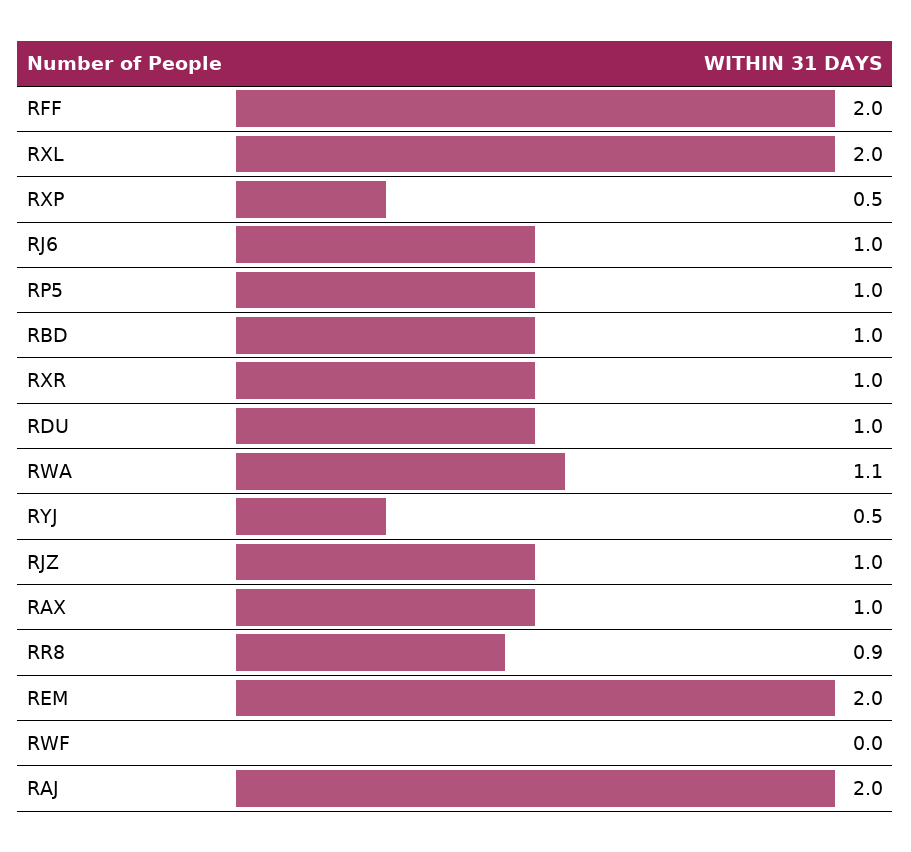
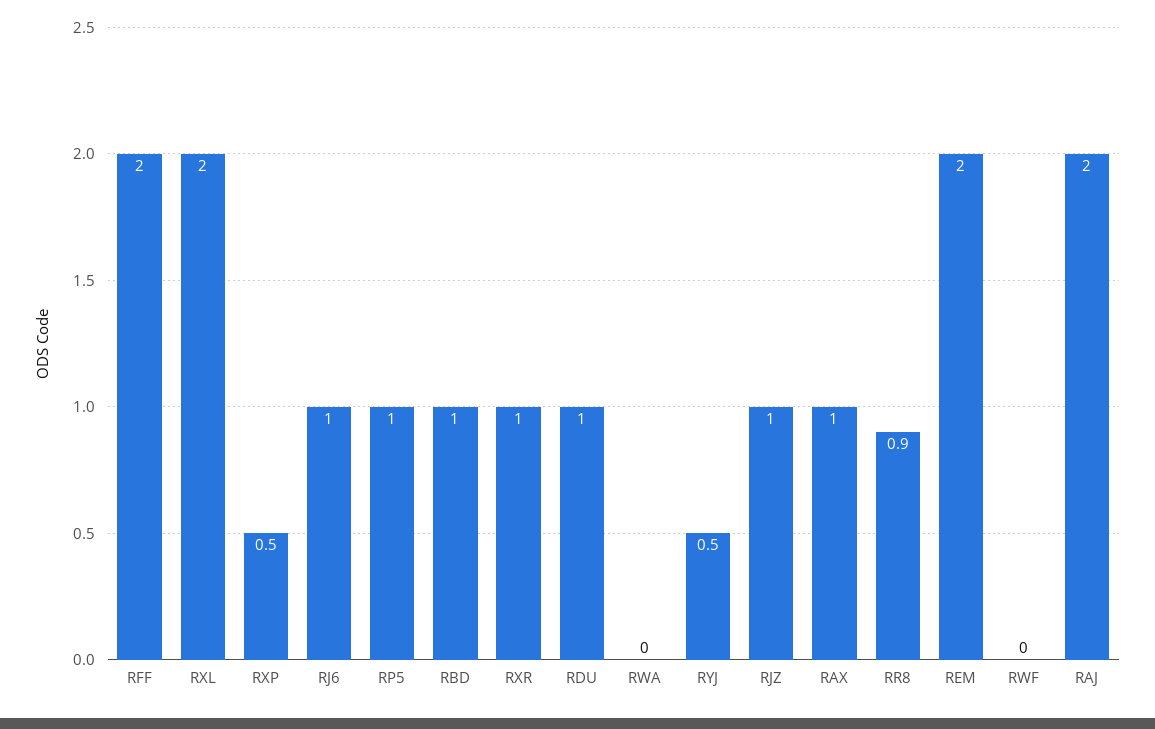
  {
    "RFF": 2,
    "RXL": 2,
    "RXP": 0.5,
    "RJ6": 1,
    "RP5": 1,
    "RBD": 1,
    "RXR": 1,
    "RDU": 1,
-   "RWA": 1.1,
+   "RWA": 0,
    "RYJ": 0.5,
    "RJZ": 1,
    "RAX": 1,
    "RR8": 0.9,
    "REM": 2,
    "RWF": 0,
    "RAJ": 2
  }

